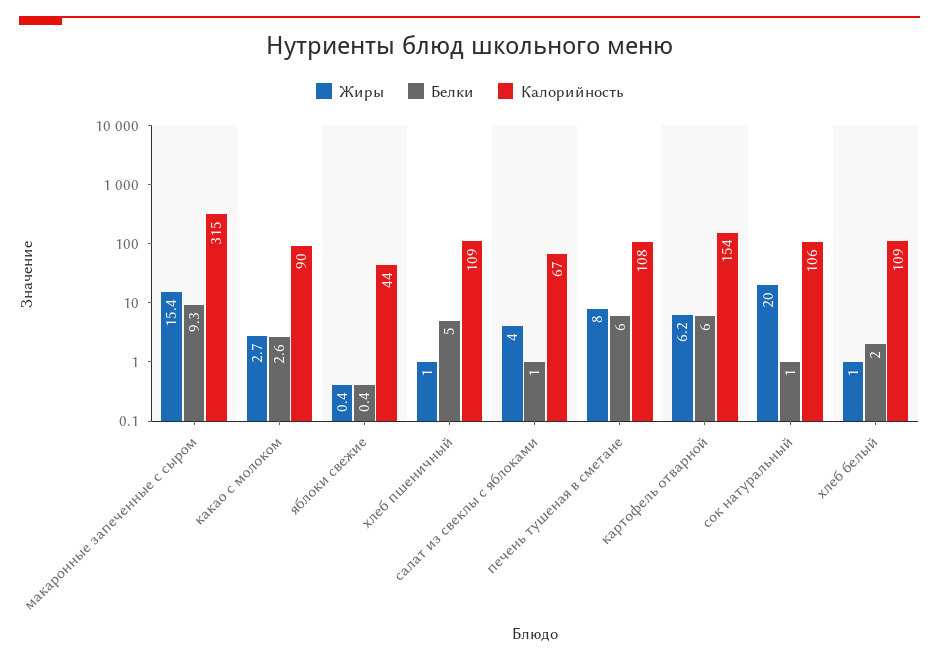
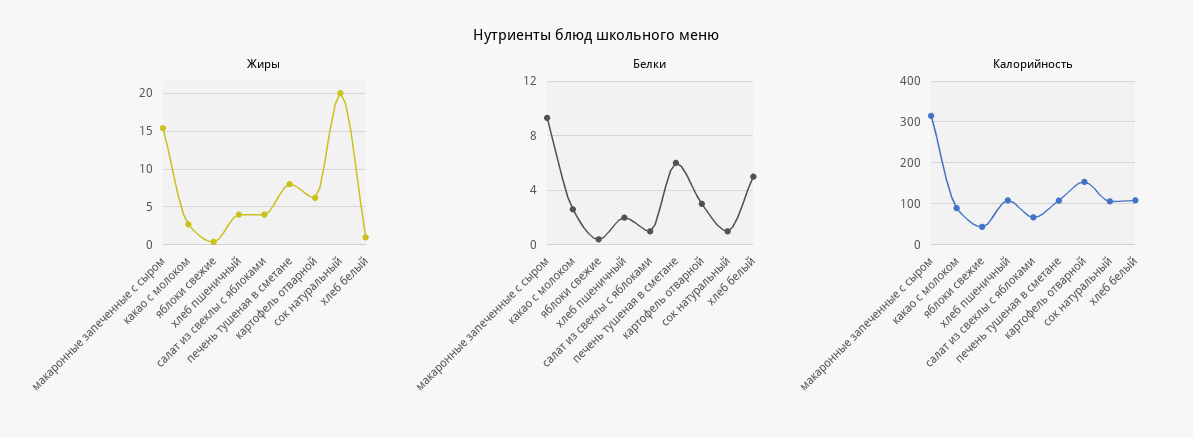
  {
    "Жиры": {
      "макаронные запеченные с сыром": 15.4,
      "какао с молоком": 2.7,
      "яблоки свежие": 0.4,
-     "хлеб пшеничный": 1,
+     "хлеб пшеничный": 4,
      "салат из свеклы с яблоками": 4,
      "печень тушеная в сметане": 8,
      "картофель отварной": 6.2,
      "сок натуральный": 20,
      "хлеб белый": 1
    },
    "Белки": {
      "макаронные запеченные с сыром": 9.3,
      "какао с молоком": 2.6,
      "яблоки свежие": 0.4,
-     "хлеб пшеничный": 5,
+     "хлеб пшеничный": 2,
      "салат из свеклы с яблоками": 1,
      "печень тушеная в сметане": 6,
-     "картофель отварной": 6,
+     "картофель отварной": 3,
      "сок натуральный": 1,
-     "хлеб белый": 2
+     "хлеб белый": 5
    },
    "Калорийность": {
      "макаронные запеченные с сыром": 315,
      "какао с молоком": 90,
      "яблоки свежие": 44,
      "хлеб пшеничный": 109,
      "салат из свеклы с яблоками": 67,
      "печень тушеная в сметане": 108,
      "картофель отварной": 154,
      "сок натуральный": 106,
      "хлеб белый": 109
    }
  }

